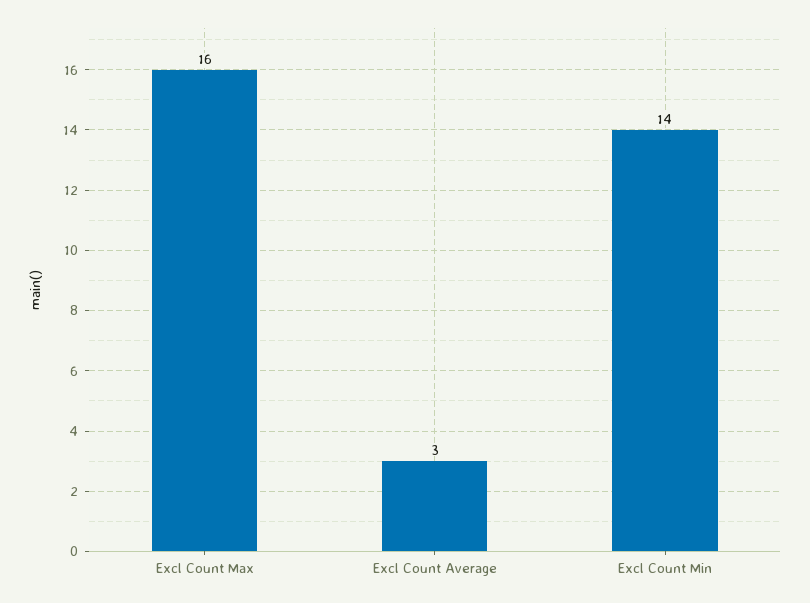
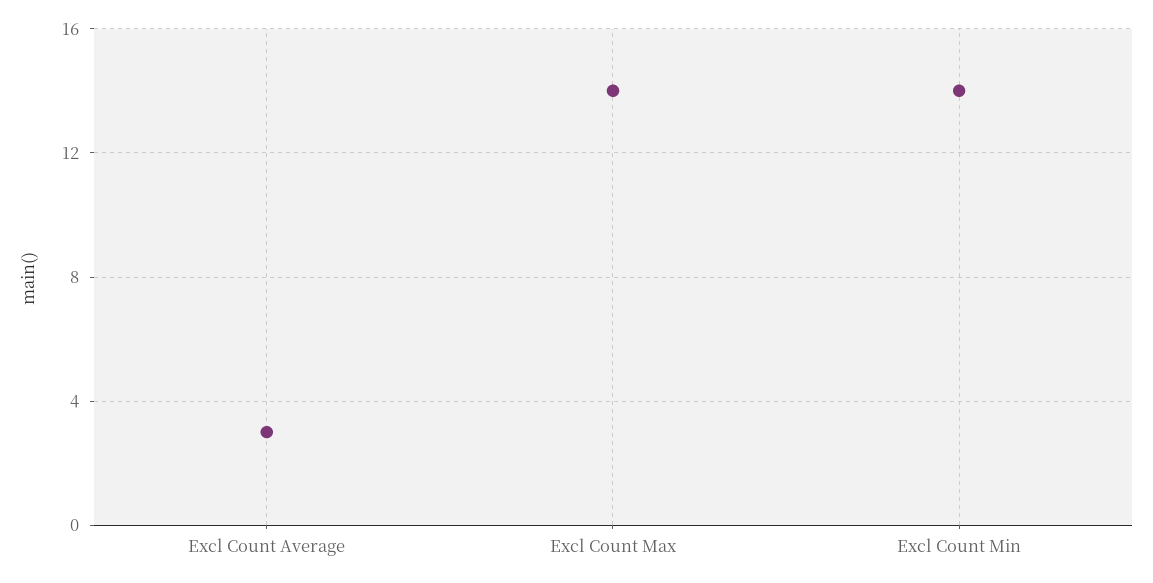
  {
-   "Excl Count Max": 16,
+   "Excl Count Max": 14,
    "Excl Count Average": 3,
    "Excl Count Min": 14
  }

